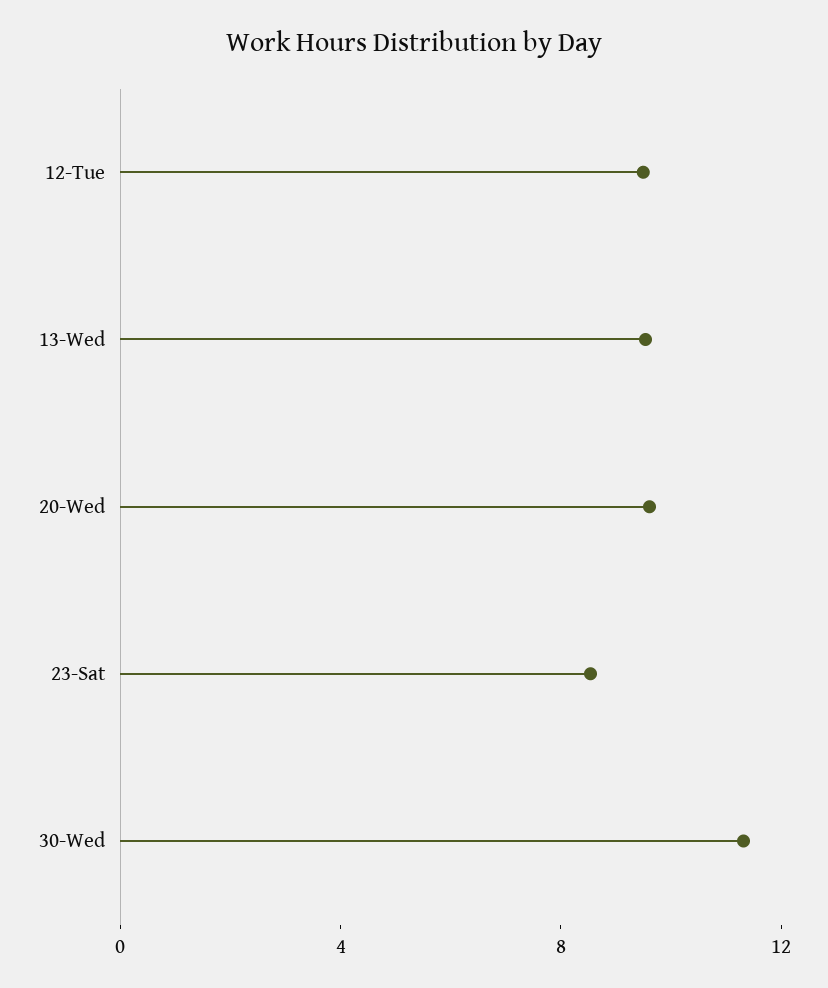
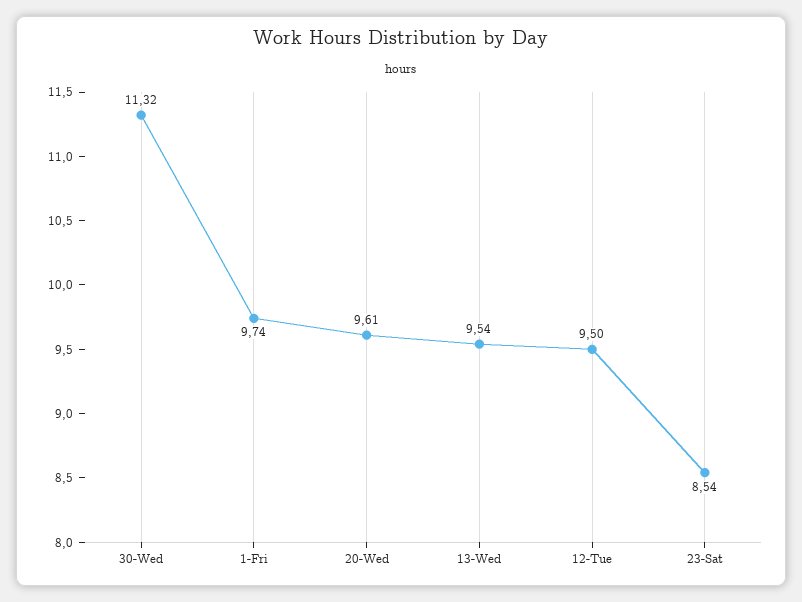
  {
    "12-Tue": 9.5,
    "13-Wed": 9.54,
    "20-Wed": 9.61,
    "23-Sat": 8.54,
-   "30-Wed": 11.32
+   "30-Wed": 11.32,
+   "1-Fri": 9.74
  }

